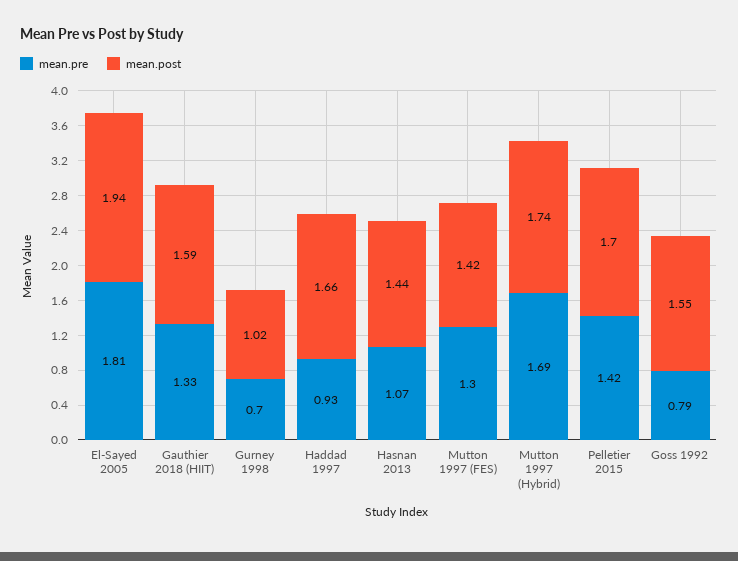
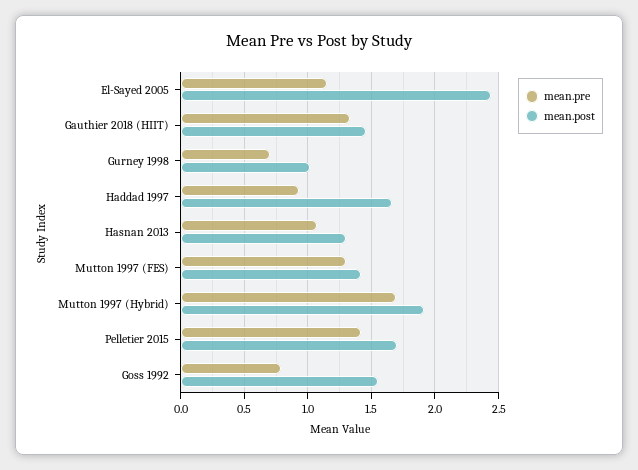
  {
    "mean.pre": {
-     "El-Sayed 2005": 1.81,
+     "El-Sayed 2005": 1.15,
      "Gauthier 2018 (HIIT)": 1.33,
      "Gurney 1998": 0.7,
      "Haddad 1997": 0.93,
      "Hasnan 2013": 1.07,
      "Mutton 1997 (FES)": 1.3,
      "Mutton 1997 (Hybrid)": 1.69,
      "Pelletier 2015": 1.42,
      "Goss 1992": 0.79
    },
    "mean.post": {
-     "El-Sayed 2005": 1.94,
+     "El-Sayed 2005": 2.45,
-     "Gauthier 2018 (HIIT)": 1.59,
+     "Gauthier 2018 (HIIT)": 1.45,
      "Gurney 1998": 1.02,
      "Haddad 1997": 1.66,
-     "Hasnan 2013": 1.44,
+     "Hasnan 2013": 1.3,
      "Mutton 1997 (FES)": 1.42,
-     "Mutton 1997 (Hybrid)": 1.74,
+     "Mutton 1997 (Hybrid)": 1.9,
      "Pelletier 2015": 1.7,
      "Goss 1992": 1.55
    }
  }

